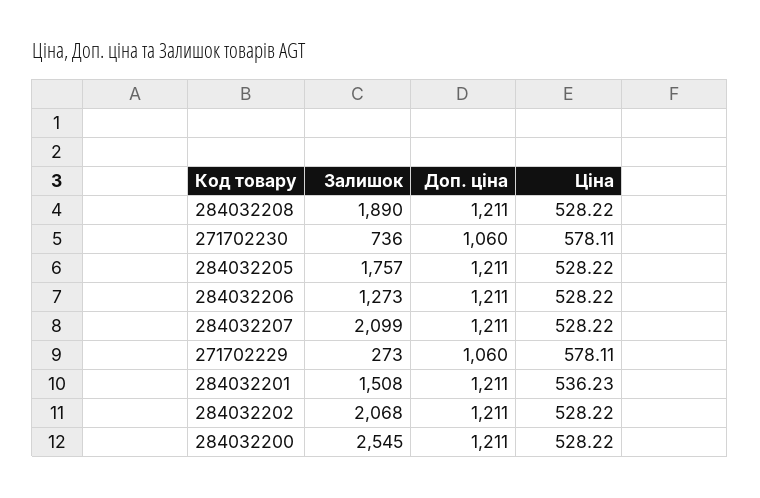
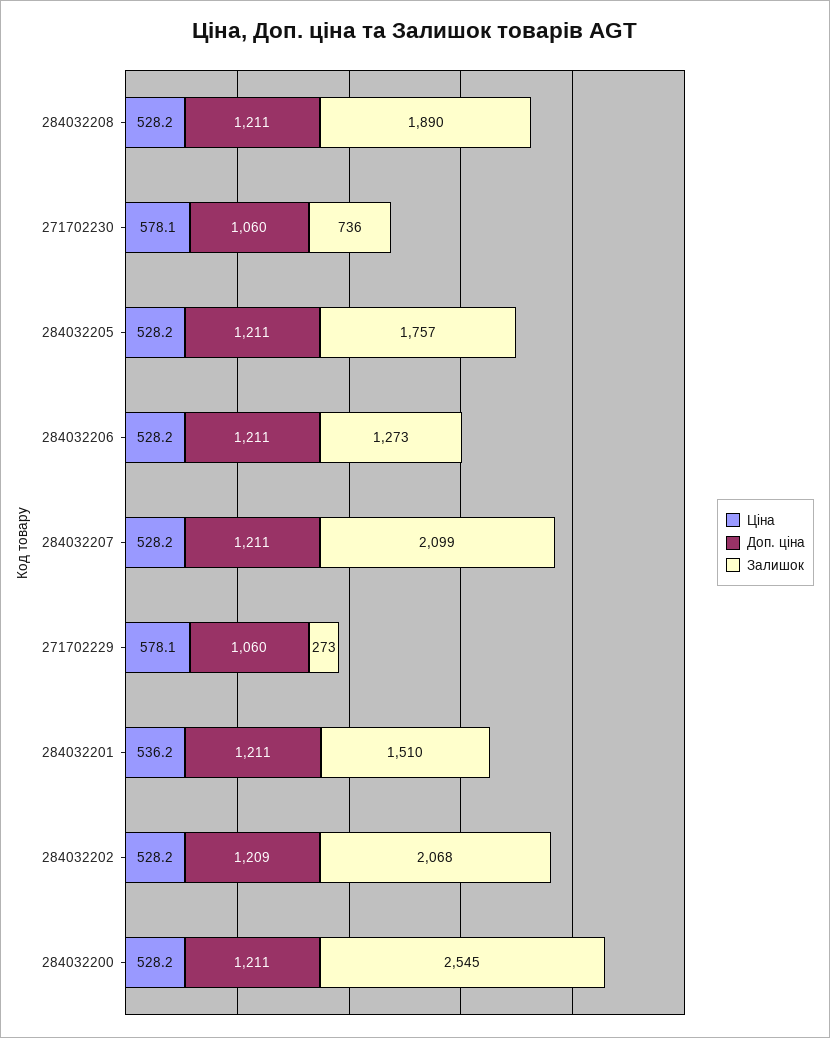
  {
    "Залишок": {
      "284032208": 1890,
      "271702230": 736,
      "284032205": 1757,
      "284032206": 1273,
      "284032207": 2099,
      "271702229": 273,
-     "284032201": 1508,
+     "284032201": 1510,
      "284032202": 2068,
      "284032200": 2545
    },
    "Доп. ціна": {
      "284032208": 1211,
      "271702230": 1060,
      "284032205": 1211,
      "284032206": 1211,
      "284032207": 1211,
      "271702229": 1060,
      "284032201": 1211,
-     "284032202": 1211,
+     "284032202": 1209,
      "284032200": 1211
    },
    "Ціна": {
      "284032208": 528.22,
      "271702230": 578.11,
      "284032205": 528.22,
      "284032206": 528.22,
      "284032207": 528.22,
      "271702229": 578.11,
      "284032201": 536.23,
      "284032202": 528.22,
      "284032200": 528.22
    }
  }

